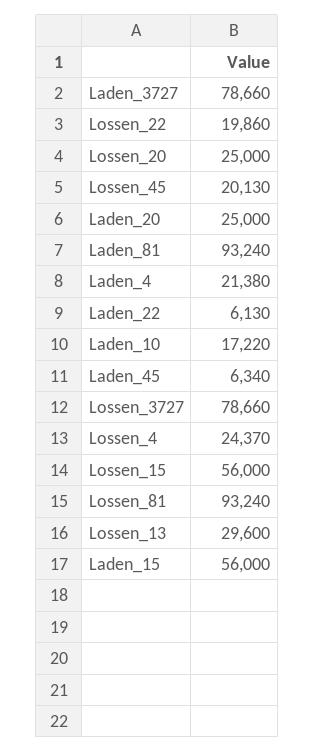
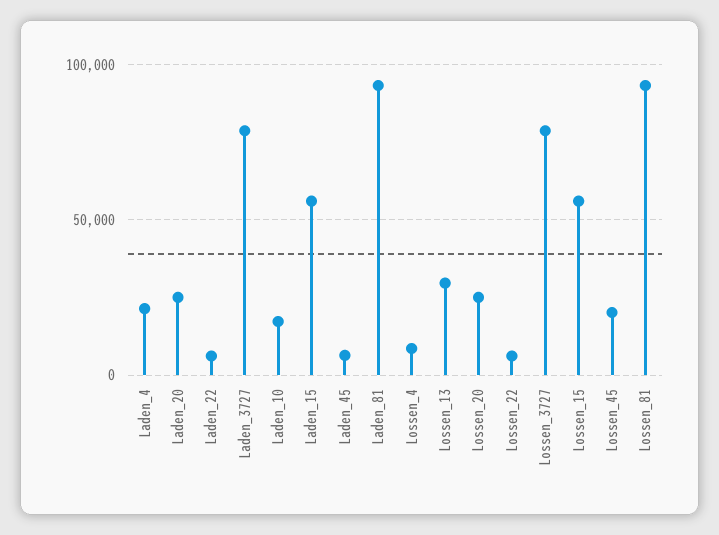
  {
    "Laden_3727": 78660,
-   "Lossen_22": 19860,
+   "Lossen_22": 5000,
    "Lossen_20": 25000,
    "Lossen_45": 20130,
    "Laden_20": 25000,
    "Laden_81": 93240,
    "Laden_4": 21380,
    "Laden_22": 6130,
    "Laden_10": 17220,
    "Laden_45": 6340,
    "Lossen_3727": 78660,
-   "Lossen_4": 24370,
+   "Lossen_4": 10000,
    "Lossen_15": 56000,
    "Lossen_81": 93240,
    "Lossen_13": 29600,
    "Laden_15": 56000
  }

